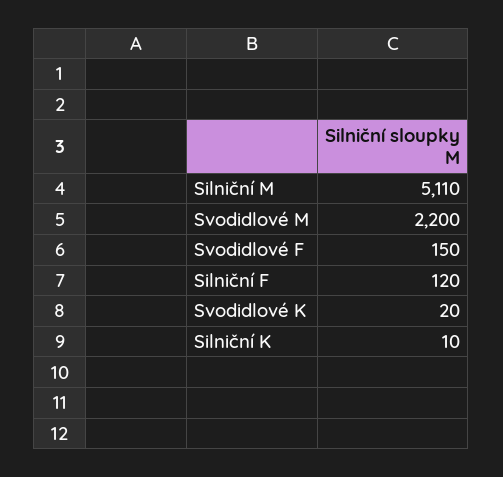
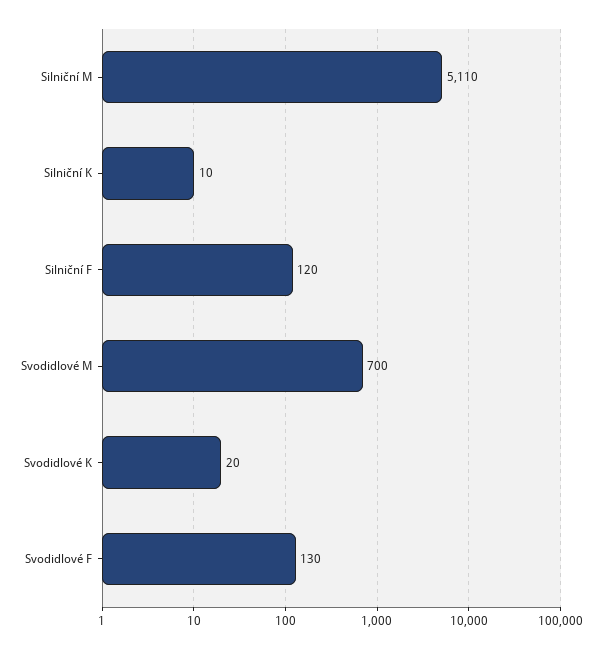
  {
    "Silniční M": 5110,
-   "Svodidlové M": 2200,
+   "Svodidlové M": 700,
-   "Svodidlové F": 150,
+   "Svodidlové F": 130,
    "Silniční F": 120,
    "Svodidlové K": 20,
    "Silniční K": 10
  }

